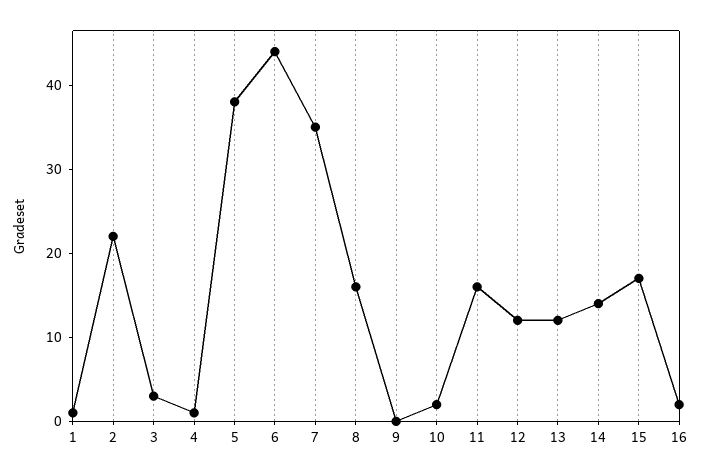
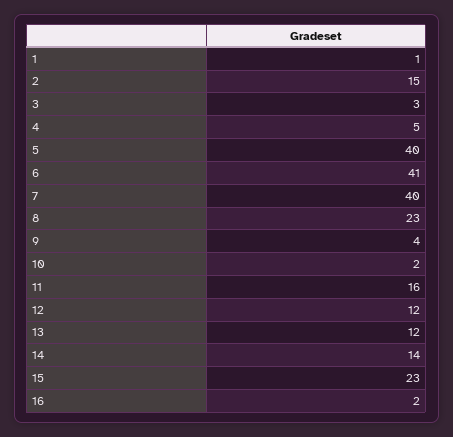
  {
    "1": 1,
-   "2": 22,
+   "2": 15,
    "3": 3,
-   "4": 1,
+   "4": 5,
-   "5": 38,
+   "5": 40,
-   "6": 44,
+   "6": 41,
-   "7": 35,
+   "7": 40,
-   "8": 16,
+   "8": 23,
-   "9": 0,
+   "9": 4,
    "10": 2,
    "11": 16,
    "12": 12,
    "13": 12,
    "14": 14,
-   "15": 17,
+   "15": 23,
    "16": 2
  }

